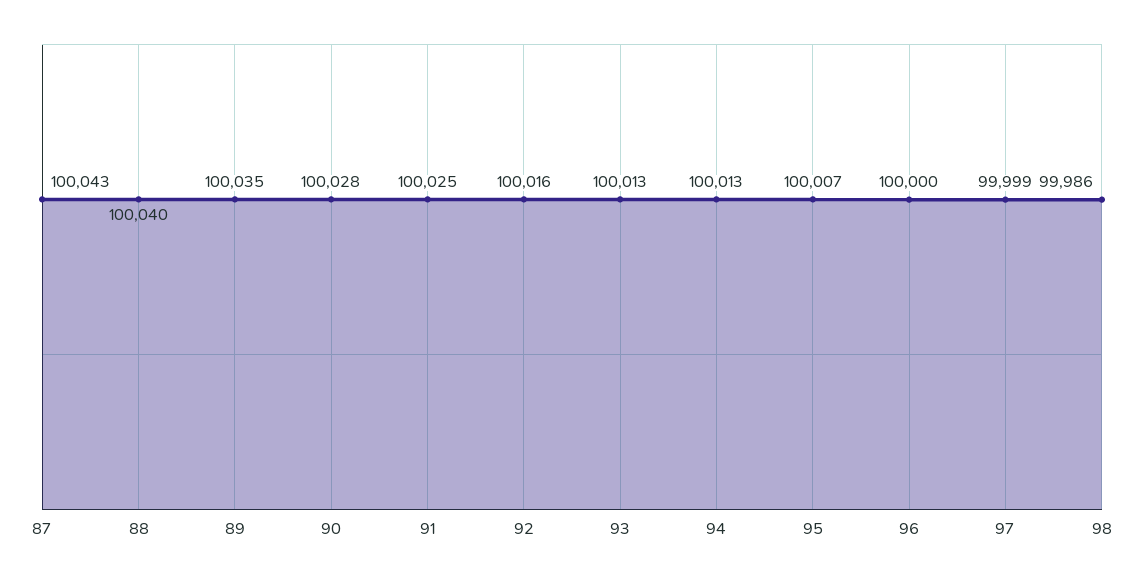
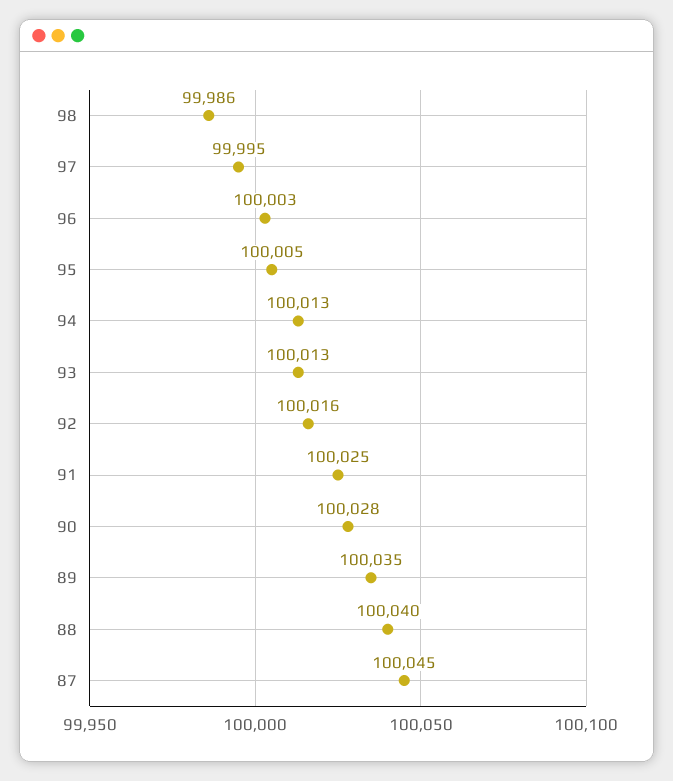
  {
-   "87": 100043,
+   "87": 100045,
    "88": 100040,
    "89": 100035,
    "90": 100028,
    "91": 100025,
    "92": 100016,
    "93": 100013,
    "94": 100013,
-   "95": 100007,
+   "95": 100005,
-   "96": 100000,
+   "96": 100003,
-   "97": 99999,
+   "97": 99995,
    "98": 99986
  }

